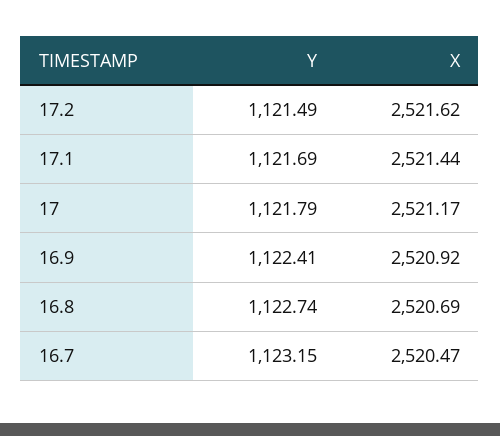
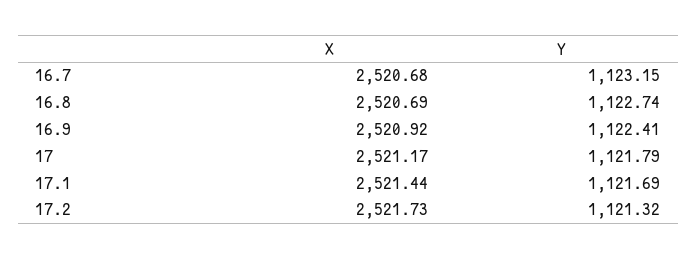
  {
    "Y": {
-     "17.2": 1121.49,
+     "17.2": 1121.32,
      "17.1": 1121.69,
      "17": 1121.79,
      "16.9": 1122.41,
      "16.8": 1122.74,
      "16.7": 1123.15
    },
    "X": {
-     "17.2": 2521.62,
+     "17.2": 2521.73,
      "17.1": 2521.44,
      "17": 2521.17,
      "16.9": 2520.92,
      "16.8": 2520.69,
-     "16.7": 2520.47
+     "16.7": 2520.68
    }
  }

